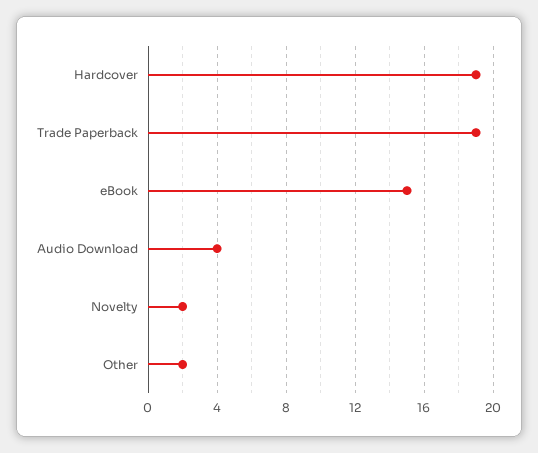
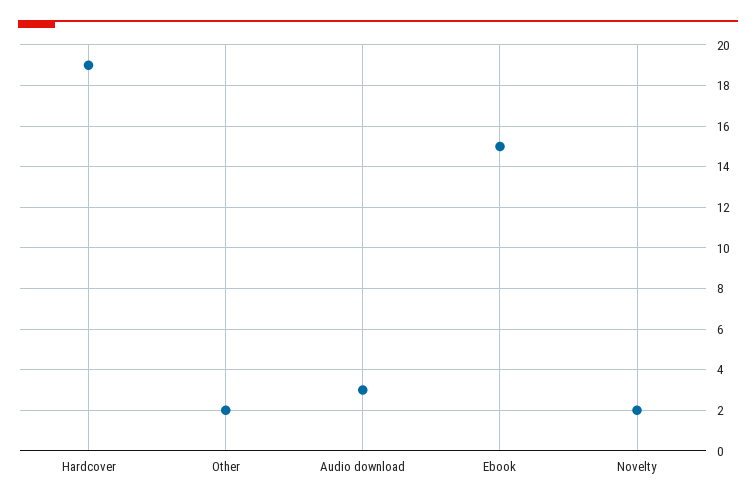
  {
    "Hardcover": 19,
-   "Trade Paperback": 19,
    "eBook": 15,
-   "Audio Download": 4,
+   "Audio Download": 3,
    "Novelty": 2,
    "Other": 2
  }

